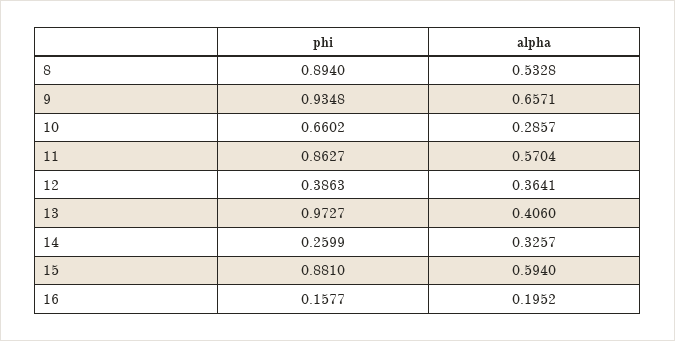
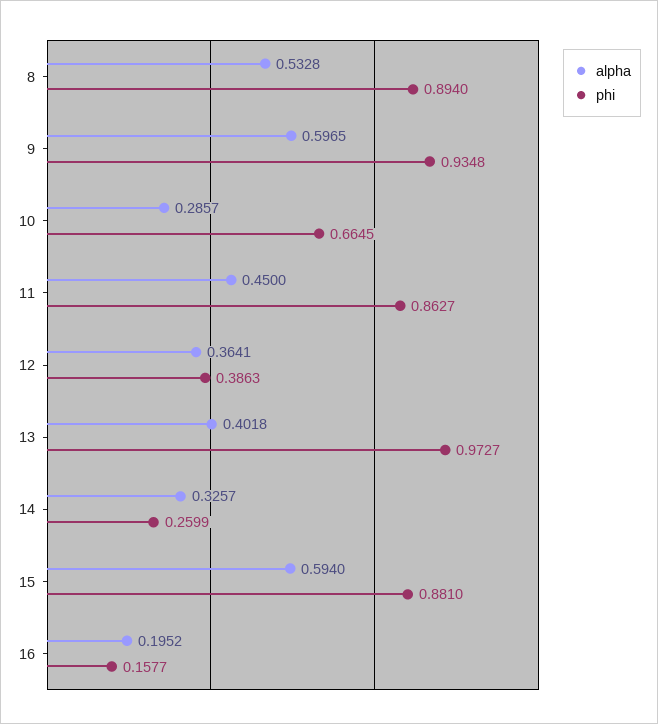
  {
    "phi": {
      "8": 0.894,
      "9": 0.9348,
-     "10": 0.6602,
+     "10": 0.6645,
      "11": 0.8627,
      "12": 0.3863,
      "13": 0.9727,
      "14": 0.2599,
      "15": 0.881,
      "16": 0.1577
    },
    "alpha": {
      "8": 0.5328,
-     "9": 0.6571,
+     "9": 0.5965,
      "10": 0.2857,
-     "11": 0.5704,
+     "11": 0.45,
      "12": 0.3641,
-     "13": 0.406,
+     "13": 0.4018,
      "14": 0.3257,
      "15": 0.594,
      "16": 0.1952
    }
  }

